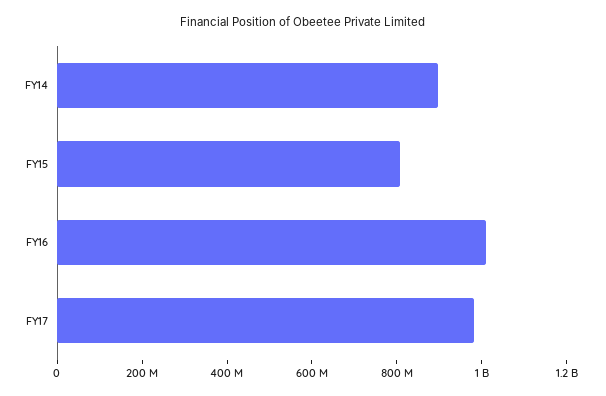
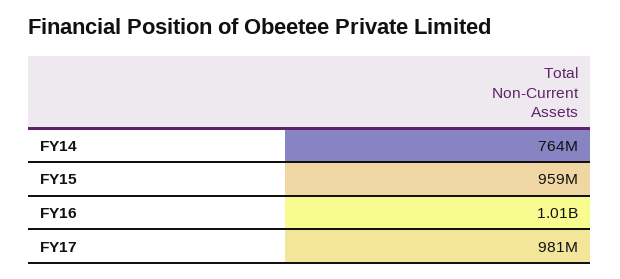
  {
-   "FY14": 900000000,
+   "FY14": 764000000,
-   "FY15": 800000000,
+   "FY15": 959000000,
    "FY16": 1010000000,
    "FY17": 981000000
  }

